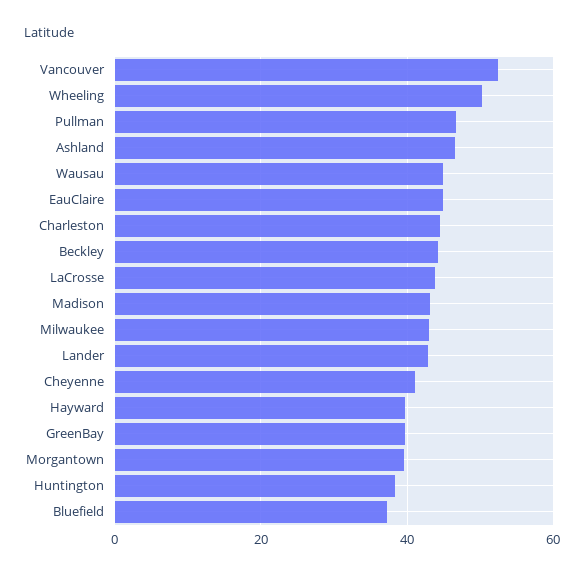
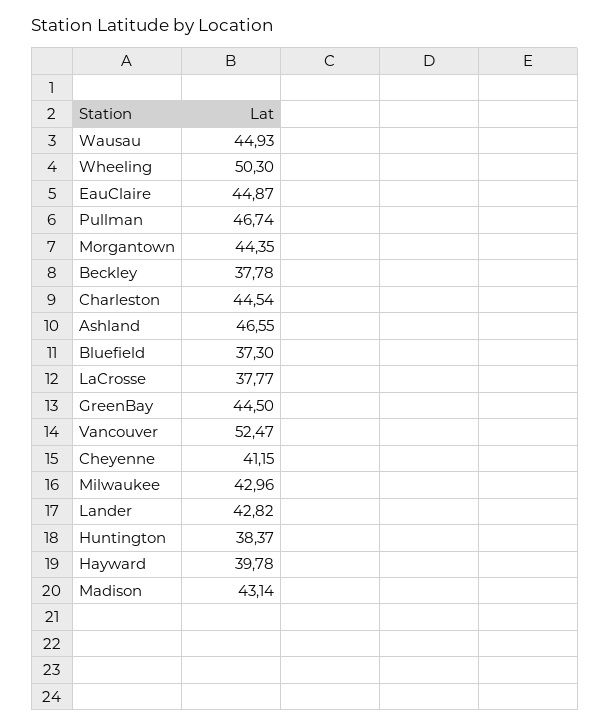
  {
    "Vancouver": 52.47,
    "Wheeling": 50.3,
    "Pullman": 46.74,
    "Ashland": 46.55,
    "Wausau": 44.93,
    "EauClaire": 44.87,
    "Charleston": 44.54,
-   "Beckley": 44,
+   "Beckley": 37.78,
-   "LaCrosse": 44,
+   "LaCrosse": 37.77,
    "Madison": 43.14,
    "Milwaukee": 42.96,
    "Lander": 42.82,
    "Cheyenne": 41.15,
    "Hayward": 39.78,
-   "GreenBay": 40,
+   "GreenBay": 44.5,
-   "Morgantown": 40,
+   "Morgantown": 44.35,
    "Huntington": 38.37,
    "Bluefield": 37.3
  }

